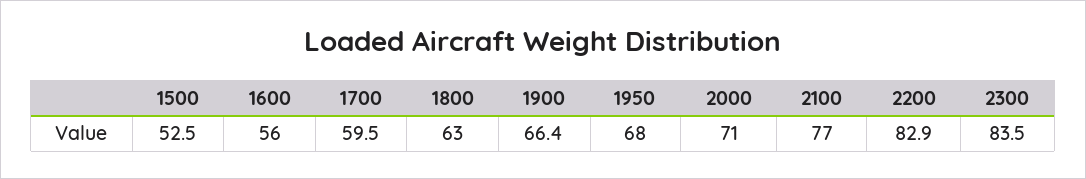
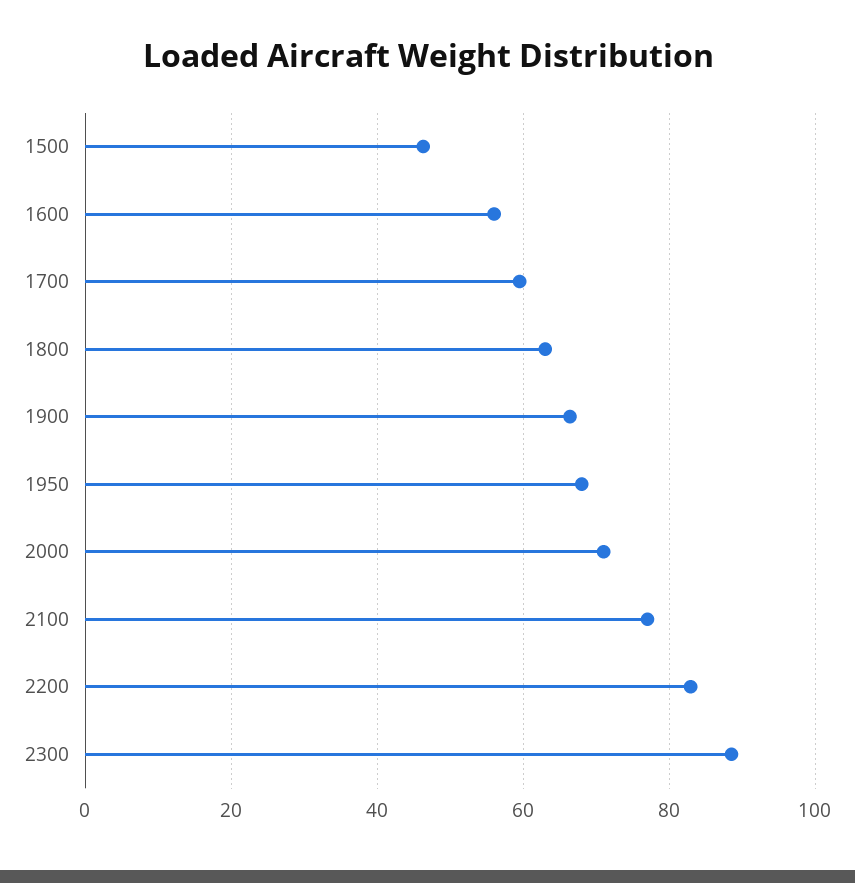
  {
-   "1500": 52.5,
+   "1500": 46,
    "1600": 56,
    "1700": 59.5,
    "1800": 63,
    "1900": 66.4,
    "1950": 68,
    "2000": 71,
    "2100": 77,
    "2200": 82.9,
-   "2300": 83.5
+   "2300": 88
  }

